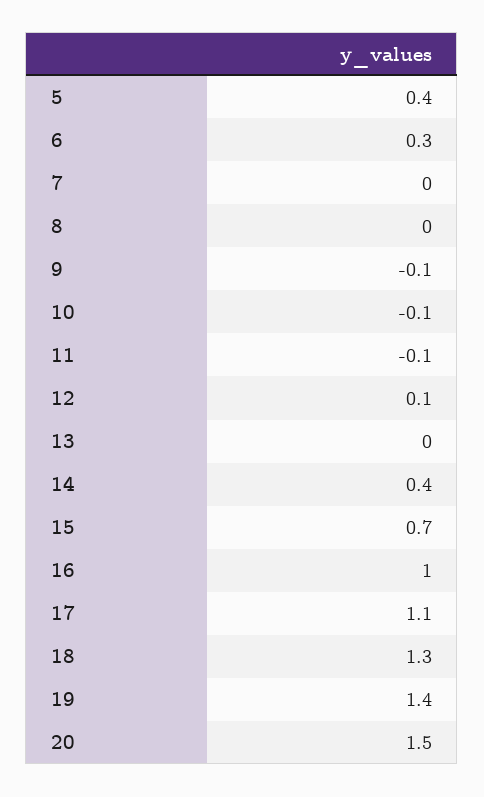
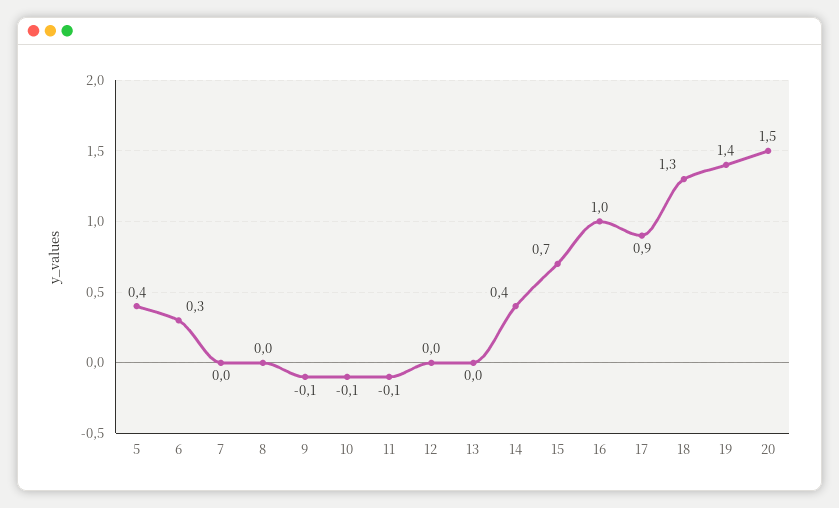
  {
    "5": 0.4,
    "6": 0.3,
    "7": 0,
    "8": 0,
    "9": -0.1,
    "10": -0.1,
    "11": -0.1,
-   "12": 0.1,
+   "12": 0,
    "13": 0,
    "14": 0.4,
    "15": 0.7,
    "16": 1,
-   "17": 1.1,
+   "17": 0.9,
    "18": 1.3,
    "19": 1.4,
    "20": 1.5
  }

